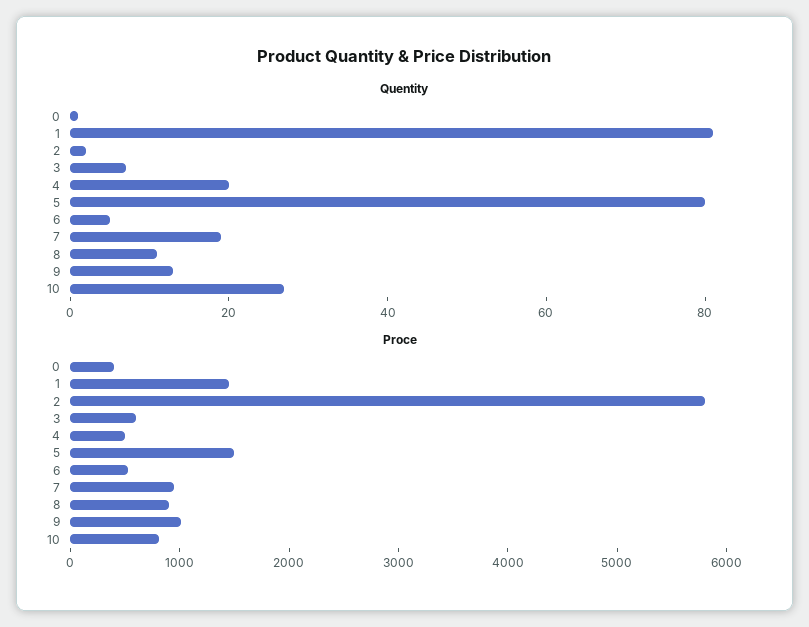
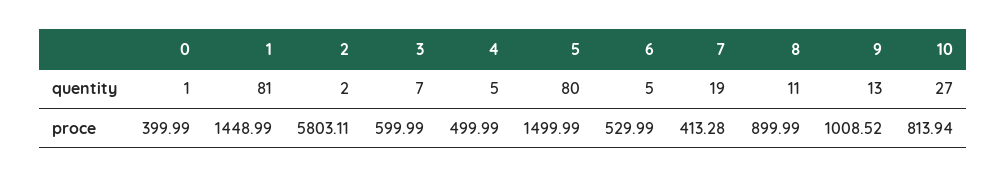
  {
    "Quentity": {
      "0": 1,
      "1": 81,
      "2": 2,
      "3": 7,
-     "4": 20,
+     "4": 5,
      "5": 80,
      "6": 5,
      "7": 19,
      "8": 11,
      "9": 13,
      "10": 27
    },
    "Proce": {
      "0": 399.99,
      "1": 1448.99,
      "2": 5803.11,
      "3": 599.99,
      "4": 499.99,
      "5": 1499.99,
      "6": 529.99,
-     "7": 1000,
+     "7": 413.28,
      "8": 899.99,
      "9": 1008.52,
      "10": 813.94
    }
  }

